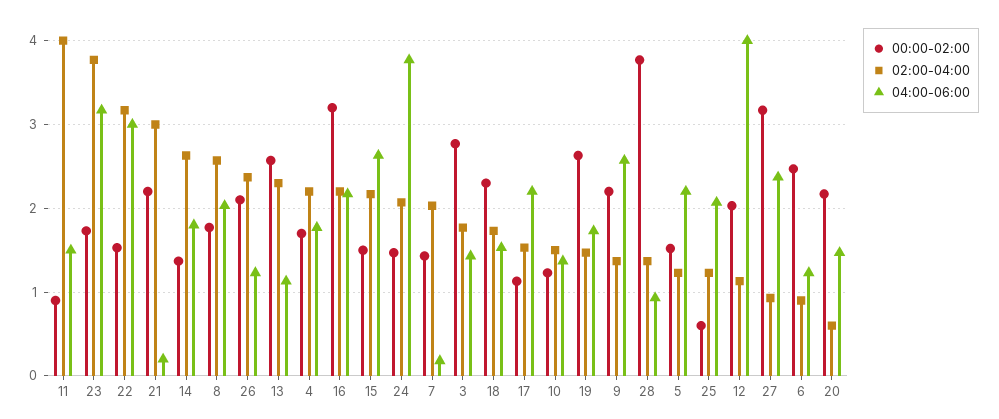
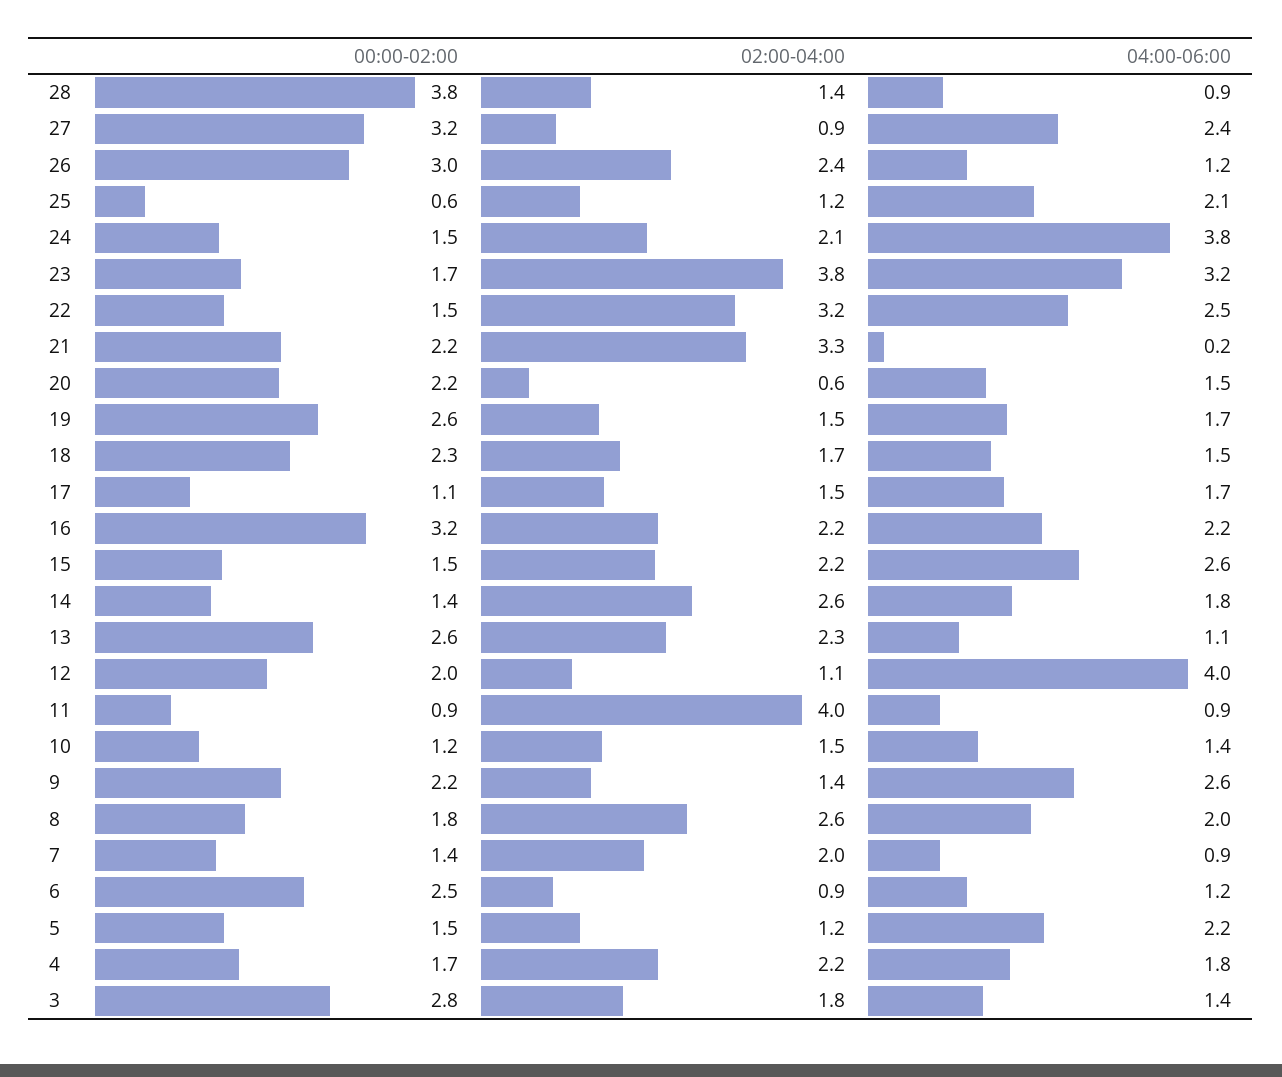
  {
    "00:00-02:00": {
      "11": 0.9,
      "23": 1.7,
      "22": 1.5,
      "21": 2.2,
      "14": 1.4,
      "8": 1.8,
-     "26": 2.1,
+     "26": 3,
      "13": 2.6,
      "4": 1.7,
      "16": 3.2,
      "15": 1.5,
      "24": 1.5,
      "7": 1.4,
      "3": 2.8,
      "18": 2.3,
      "17": 1.1,
      "10": 1.2,
      "19": 2.6,
      "9": 2.2,
      "28": 3.8,
      "5": 1.5,
      "25": 0.6,
      "12": 2,
      "27": 3.2,
      "6": 2.5,
      "20": 2.2
    },
    "02:00-04:00": {
      "11": 4,
      "23": 3.8,
      "22": 3.2,
-     "21": 3,
+     "21": 3.3,
      "14": 2.6,
      "8": 2.6,
      "26": 2.4,
      "13": 2.3,
      "4": 2.2,
      "16": 2.2,
      "15": 2.2,
      "24": 2.1,
      "7": 2,
      "3": 1.8,
      "18": 1.7,
      "17": 1.5,
      "10": 1.5,
      "19": 1.5,
      "9": 1.4,
      "28": 1.4,
      "5": 1.2,
      "25": 1.2,
      "12": 1.1,
      "27": 0.9,
      "6": 0.9,
      "20": 0.6
    },
    "04:00-06:00": {
-     "11": 1.5,
+     "11": 0.9,
      "23": 3.2,
-     "22": 3,
+     "22": 2.5,
      "21": 0.2,
      "14": 1.8,
      "8": 2,
      "26": 1.2,
      "13": 1.1,
      "4": 1.8,
      "16": 2.2,
      "15": 2.6,
      "24": 3.8,
-     "7": 0.2,
+     "7": 0.9,
      "3": 1.4,
      "18": 1.5,
-     "17": 2.2,
+     "17": 1.7,
      "10": 1.4,
      "19": 1.7,
      "9": 2.6,
      "28": 0.9,
      "5": 2.2,
      "25": 2.1,
      "12": 4,
      "27": 2.4,
      "6": 1.2,
      "20": 1.5
    }
  }

